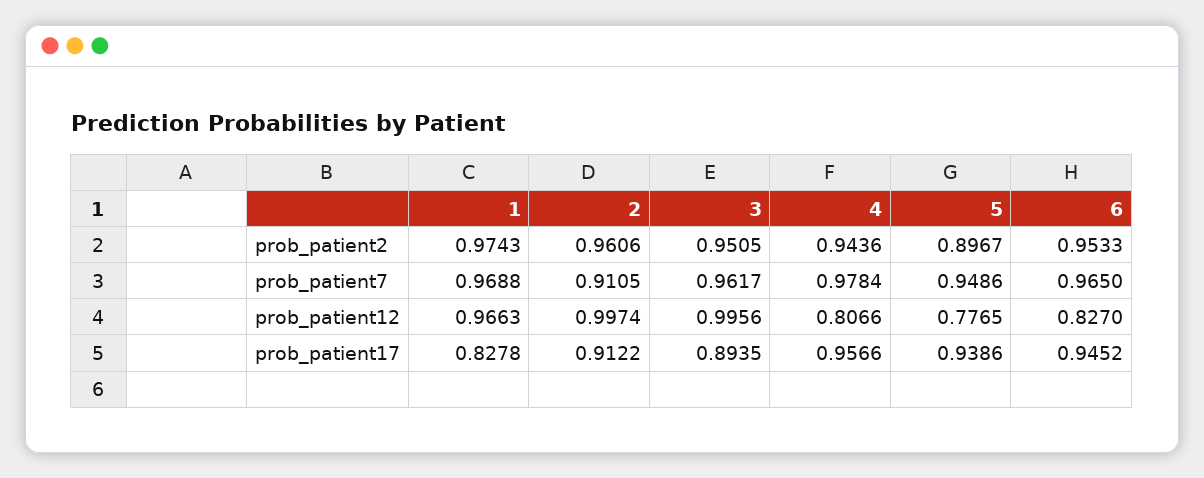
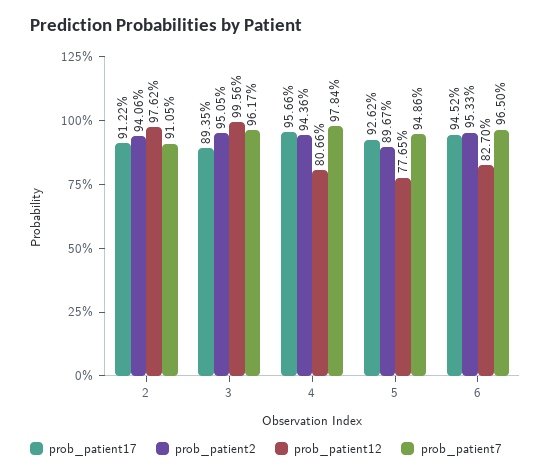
  {
    "prob_patient2": {
-     "1": 0.9743,
-     "2": 0.9606,
+     "2": 0.9406,
      "3": 0.9505,
      "4": 0.9436,
      "5": 0.8967,
      "6": 0.9533
    },
    "prob_patient7": {
-     "1": 0.9688,
      "2": 0.9105,
      "3": 0.9617,
      "4": 0.9784,
      "5": 0.9486,
      "6": 0.965
    },
    "prob_patient12": {
-     "1": 0.9663,
-     "2": 0.9974,
+     "2": 0.9762,
      "3": 0.9956,
      "4": 0.8066,
      "5": 0.7765,
      "6": 0.827
    },
    "prob_patient17": {
-     "1": 0.8278,
      "2": 0.9122,
      "3": 0.8935,
      "4": 0.9566,
-     "5": 0.9386,
+     "5": 0.9262,
      "6": 0.9452
    }
  }

